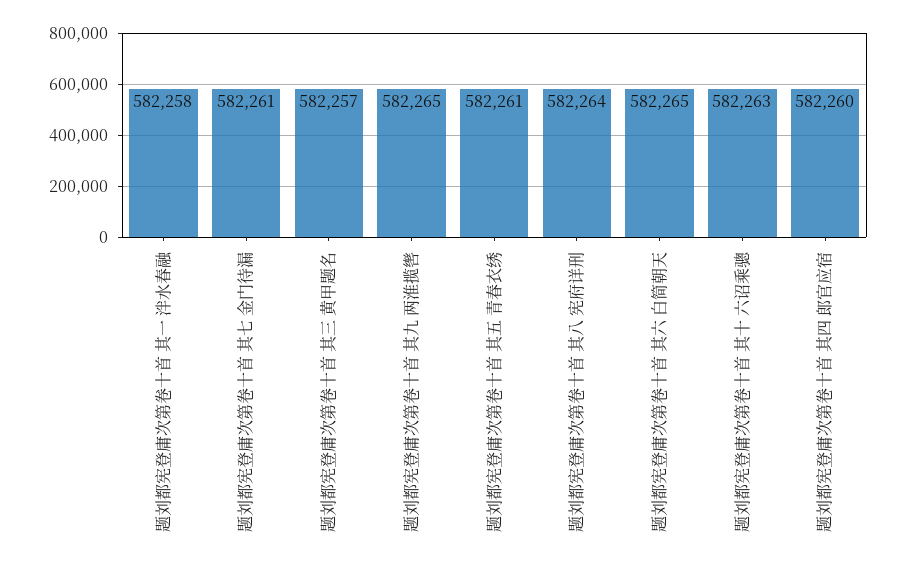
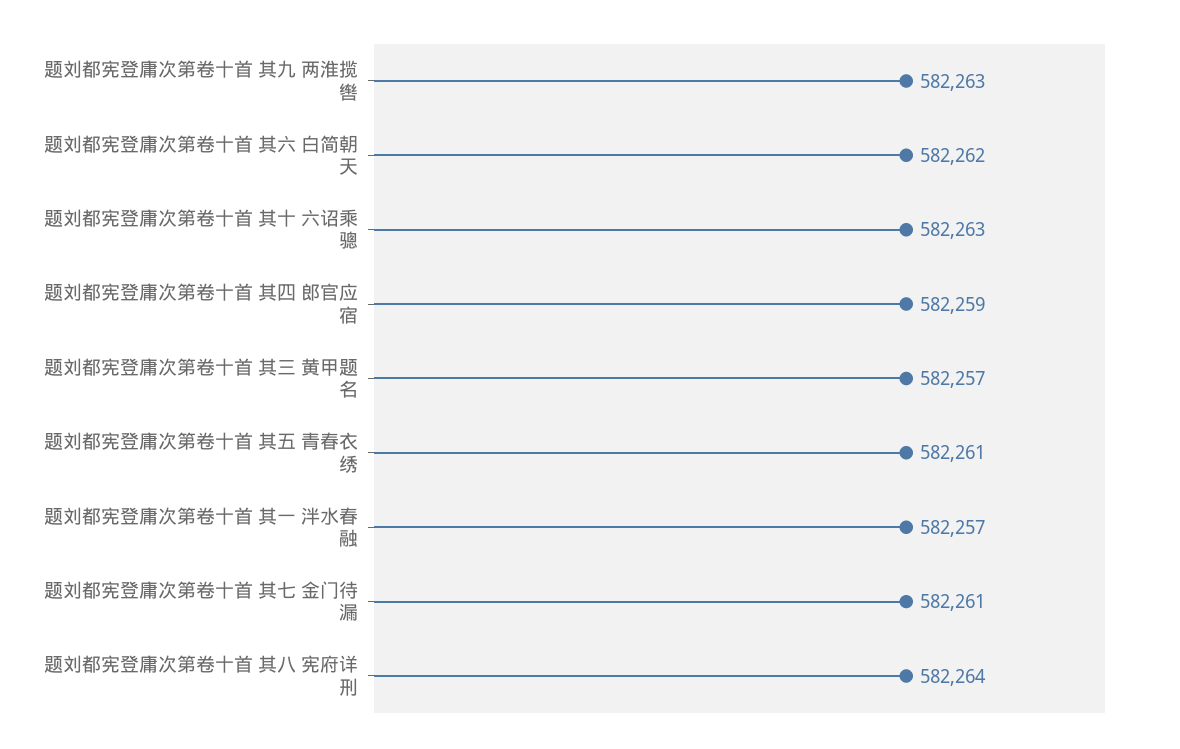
  {
-   "题刘都宪登庸次第卷十首 其一 泮水春融": 582258,
+   "题刘都宪登庸次第卷十首 其一 泮水春融": 582257,
    "题刘都宪登庸次第卷十首 其七 金门待漏": 582261,
    "题刘都宪登庸次第卷十首 其三 黄甲题名": 582257,
-   "题刘都宪登庸次第卷十首 其九 两淮揽辔": 582265,
+   "题刘都宪登庸次第卷十首 其九 两淮揽辔": 582263,
    "题刘都宪登庸次第卷十首 其五 青春衣绣": 582261,
    "题刘都宪登庸次第卷十首 其八 宪府详刑": 582264,
-   "题刘都宪登庸次第卷十首 其六 白简朝天": 582265,
+   "题刘都宪登庸次第卷十首 其六 白简朝天": 582262,
    "题刘都宪登庸次第卷十首 其十 六诏乘骢": 582263,
-   "题刘都宪登庸次第卷十首 其四 郎官应宿": 582260
+   "题刘都宪登庸次第卷十首 其四 郎官应宿": 582259
  }

